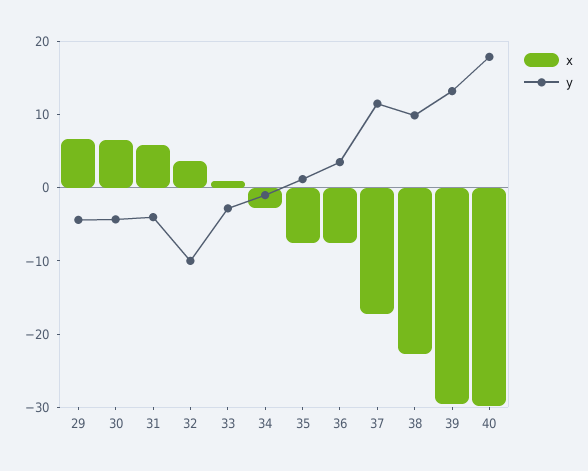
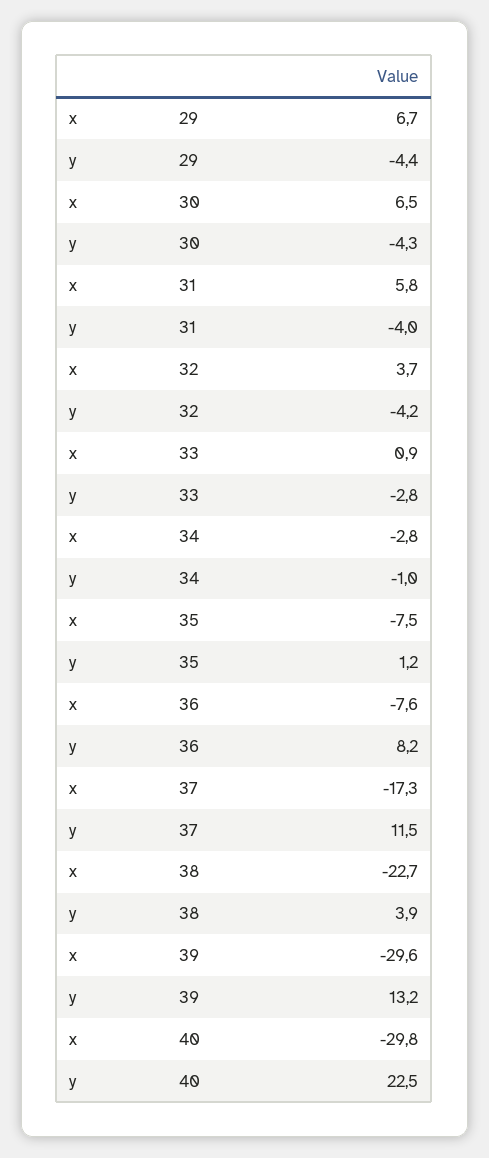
  {
    "x": {
      "29": 6.7,
      "30": 6.5,
      "31": 5.8,
      "32": 3.7,
      "33": 0.9,
      "34": -2.8,
      "35": -7.5,
      "36": -7.6,
      "37": -17.3,
      "38": -22.7,
      "39": -29.6,
      "40": -29.8
    },
    "y": {
      "29": -4.4,
      "30": -4.3,
      "31": -4,
-     "32": -10,
+     "32": -4.2,
      "33": -2.8,
      "34": -1,
      "35": 1.2,
-     "36": 4,
+     "36": 8.2,
      "37": 11.5,
-     "38": 10,
+     "38": 3.9,
      "39": 13.2,
-     "40": 18
+     "40": 22.5
    }
  }

